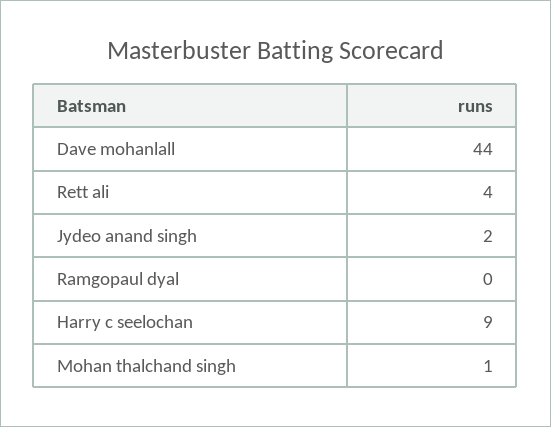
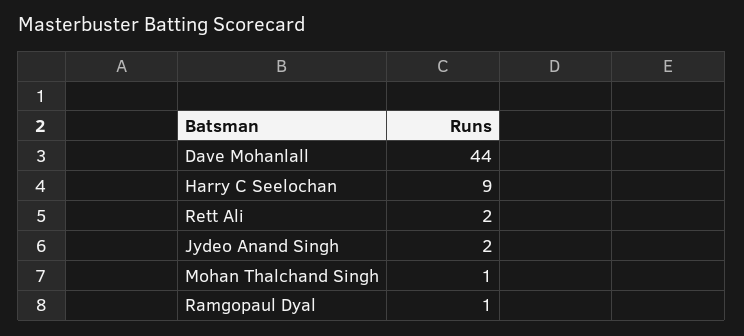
  {
    "Dave mohanlall": 44,
-   "Rett ali": 4,
+   "Rett ali": 2,
    "Jydeo anand singh": 2,
-   "Ramgopaul dyal": 0,
+   "Ramgopaul dyal": 1,
    "Harry c seelochan": 9,
    "Mohan thalchand singh": 1
  }

